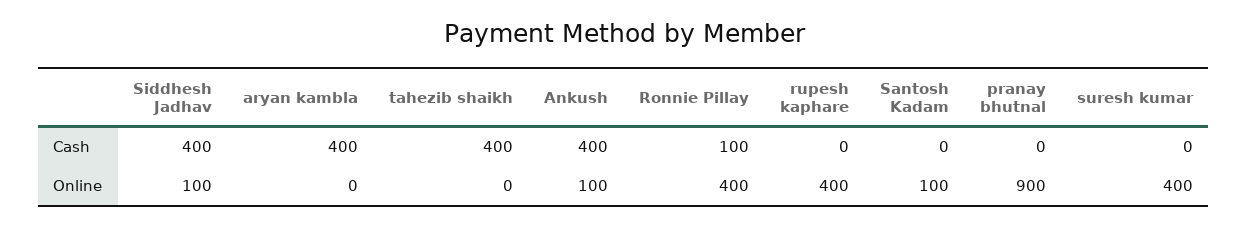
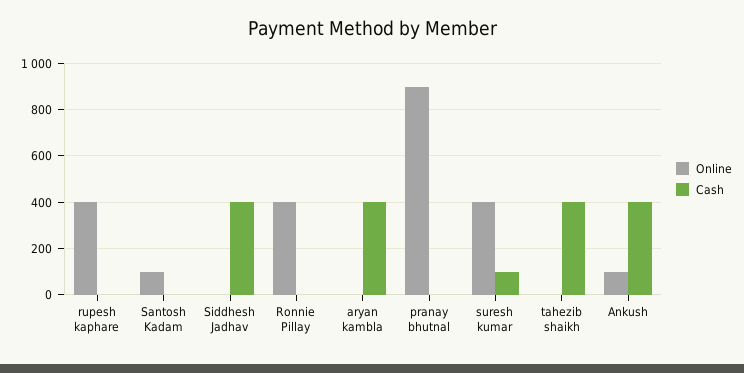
  {
    "Cash": {
      "Siddhesh Jadhav": 400,
      "aryan kambla": 400,
      "tahezib shaikh": 400,
      "Ankush": 400,
-     "Ronnie Pillay": 100,
+     "Ronnie Pillay": 0,
      "rupesh kaphare": 0,
      "Santosh Kadam": 0,
      "pranay bhutnal": 0,
-     "suresh kumar": 0
+     "suresh kumar": 100
    },
    "Online": {
-     "Siddhesh Jadhav": 100,
+     "Siddhesh Jadhav": 0,
      "aryan kambla": 0,
      "tahezib shaikh": 0,
      "Ankush": 100,
      "Ronnie Pillay": 400,
      "rupesh kaphare": 400,
      "Santosh Kadam": 100,
      "pranay bhutnal": 900,
      "suresh kumar": 400
    }
  }

